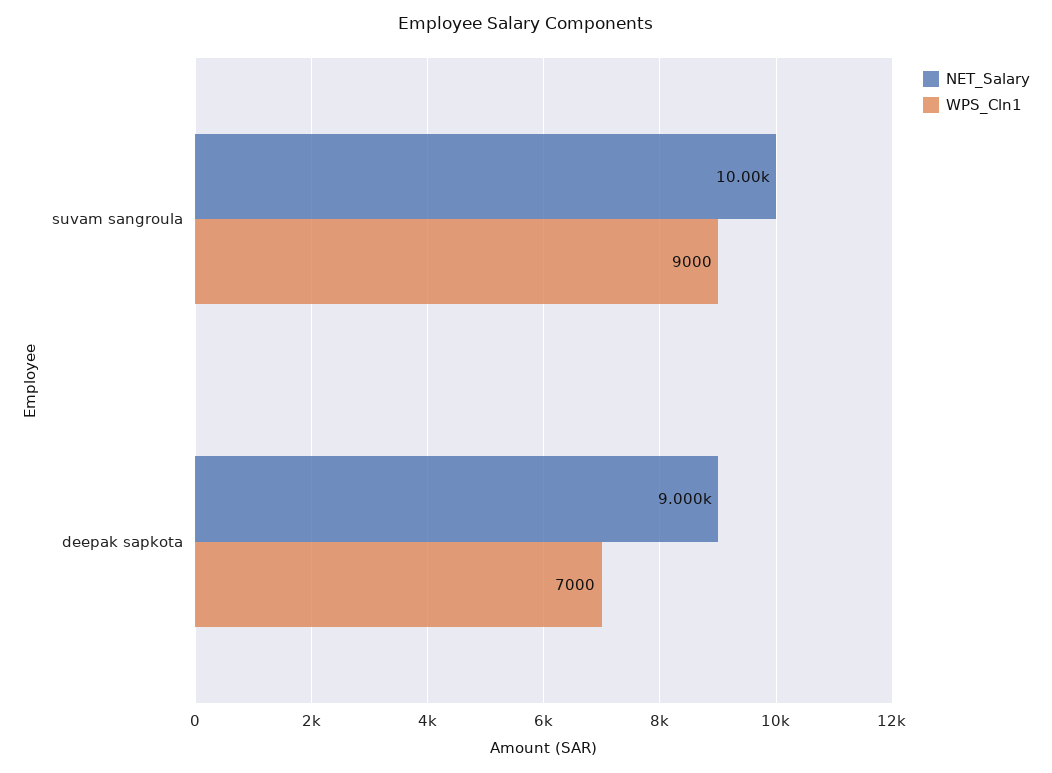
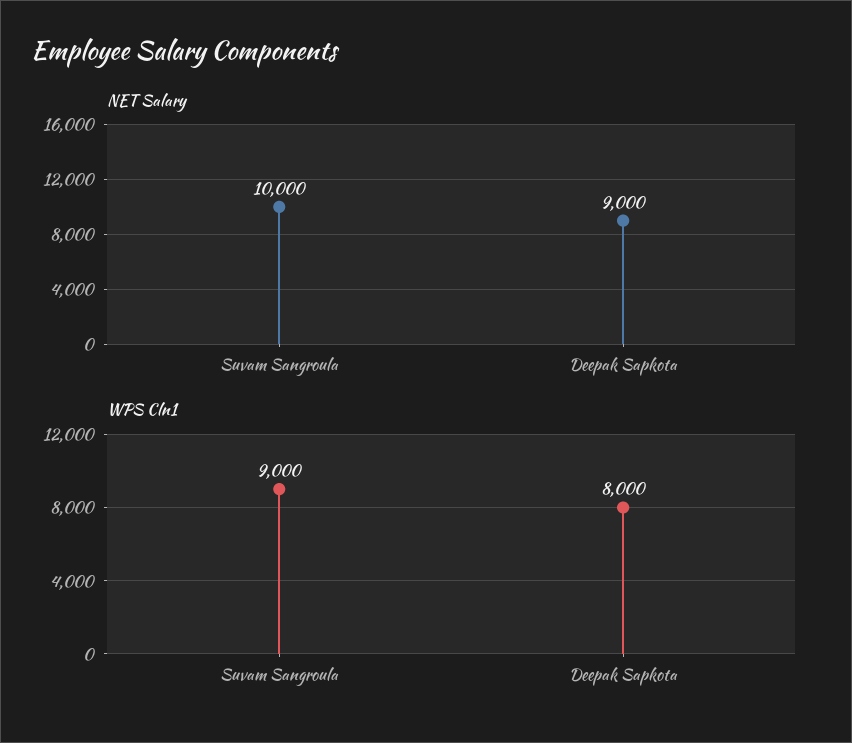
  {
    "NET_Salary": {
      "suvam sangroula": 10000,
      "deepak sapkota": 9000
    },
    "WPS_Cln1": {
      "suvam sangroula": 9000,
-     "deepak sapkota": 7000
+     "deepak sapkota": 8000
    }
  }

